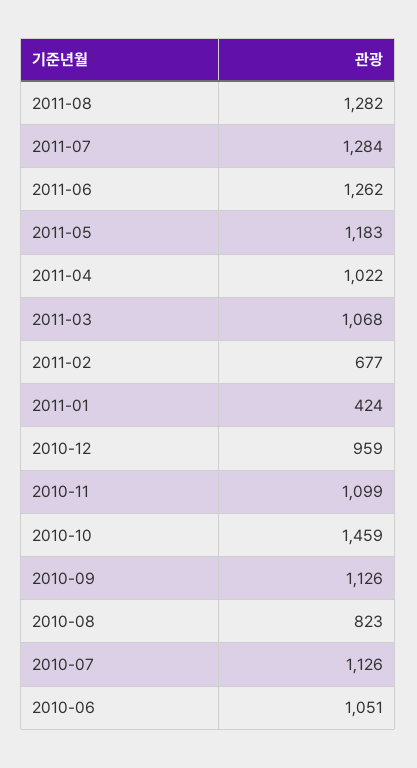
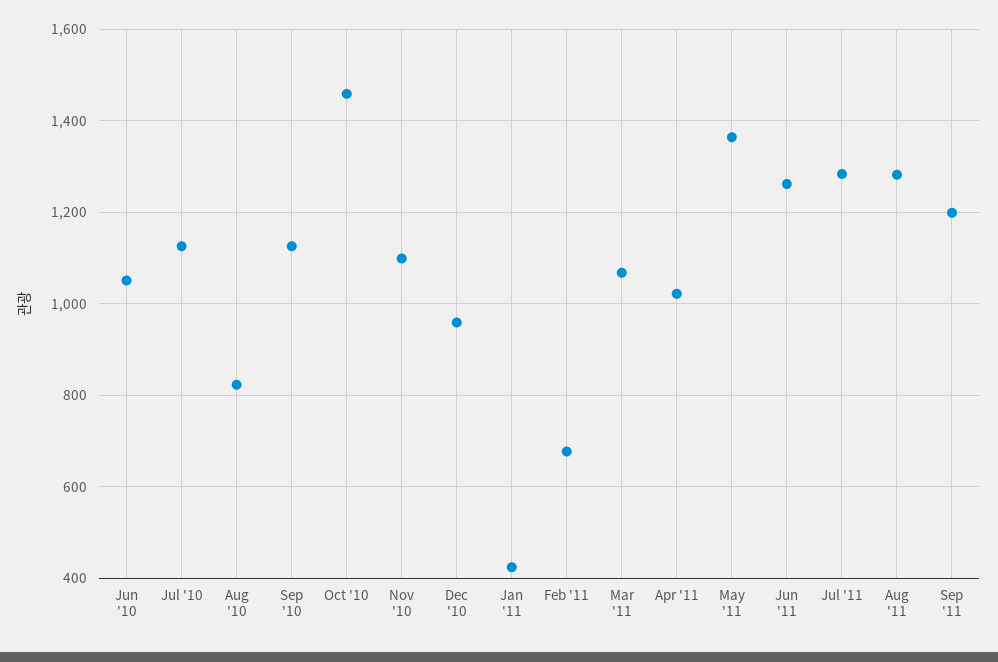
  {
    "2011-08": 1282,
    "2011-07": 1284,
    "2011-06": 1262,
-   "2011-05": 1183,
+   "2011-05": 1360,
    "2011-04": 1022,
    "2011-03": 1068,
    "2011-02": 677,
    "2011-01": 424,
    "2010-12": 959,
    "2010-11": 1099,
    "2010-10": 1459,
    "2010-09": 1126,
    "2010-08": 823,
    "2010-07": 1126,
-   "2010-06": 1051
+   "2010-06": 1051,
+   "Sep '11": 1200
  }

